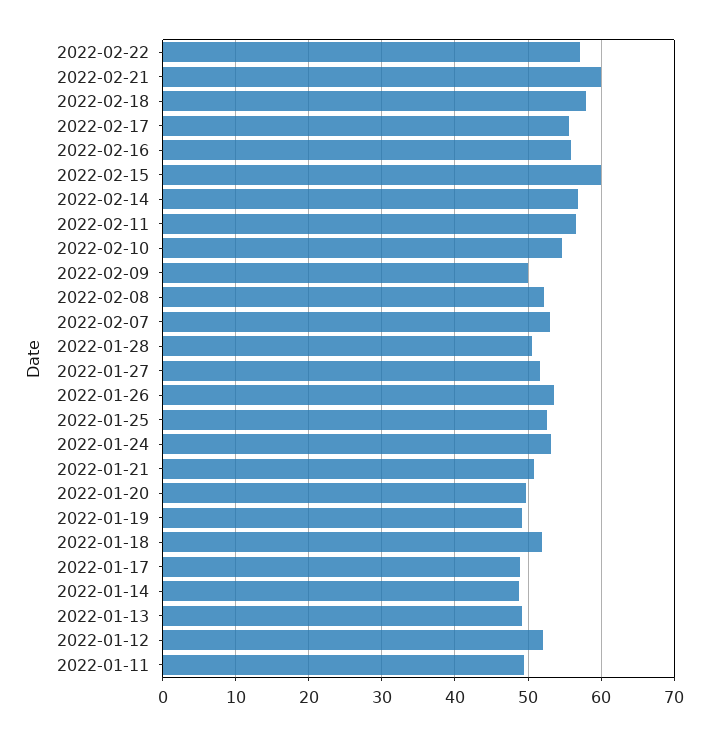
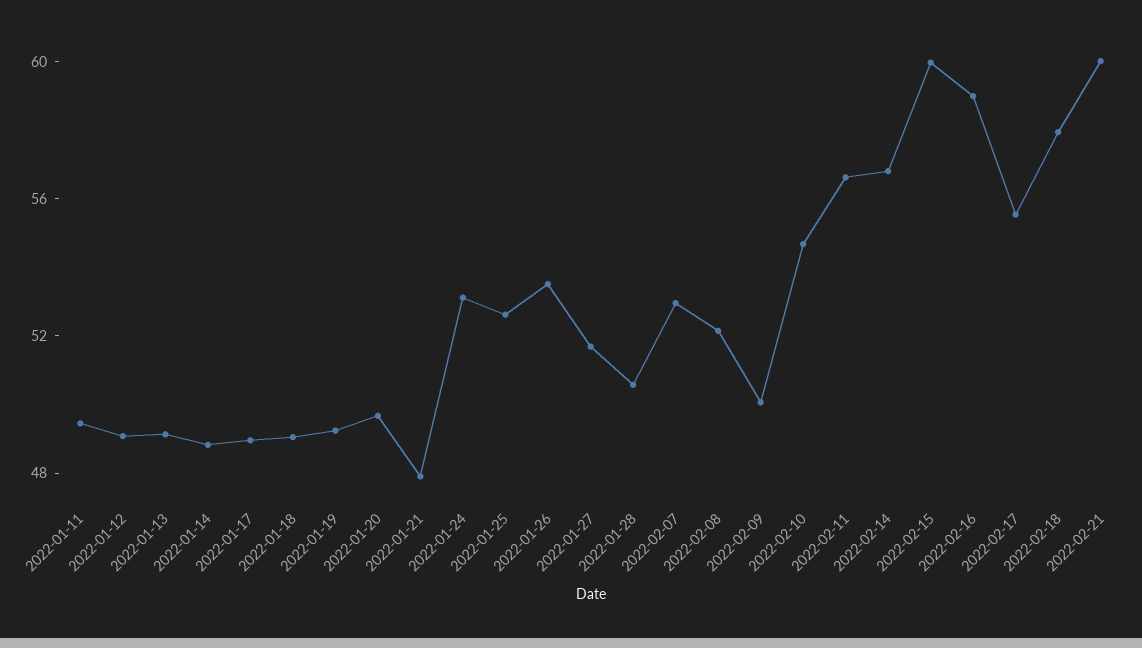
  {
-   "2022-02-22": 57,
    "2022-02-21": 60,
    "2022-02-18": 58,
    "2022-02-17": 56,
-   "2022-02-16": 56,
+   "2022-02-16": 59,
    "2022-02-15": 60,
    "2022-02-14": 57,
    "2022-02-11": 57,
    "2022-02-10": 55,
    "2022-02-09": 50,
    "2022-02-08": 52,
    "2022-02-07": 53,
    "2022-01-28": 51,
    "2022-01-27": 52,
    "2022-01-26": 54,
    "2022-01-25": 53,
    "2022-01-24": 53,
-   "2022-01-21": 51,
+   "2022-01-21": 48,
    "2022-01-20": 50,
    "2022-01-19": 49,
-   "2022-01-18": 52,
+   "2022-01-18": 49,
    "2022-01-17": 49,
    "2022-01-14": 49,
    "2022-01-13": 49,
-   "2022-01-12": 52,
+   "2022-01-12": 49,
    "2022-01-11": 49
  }

